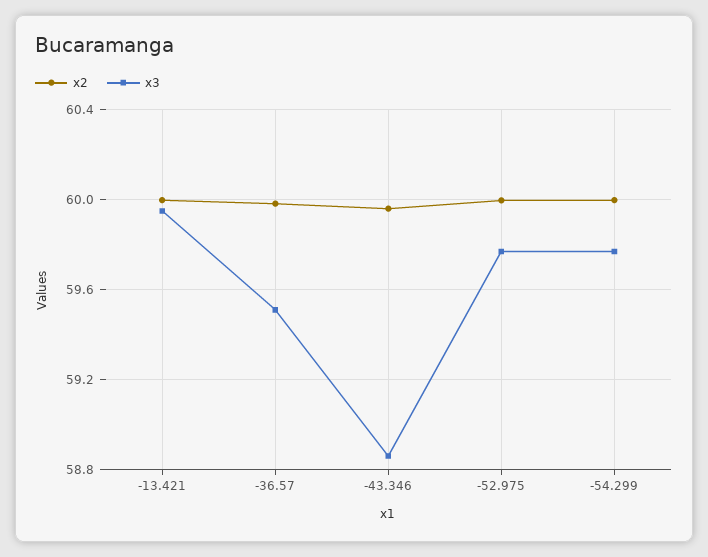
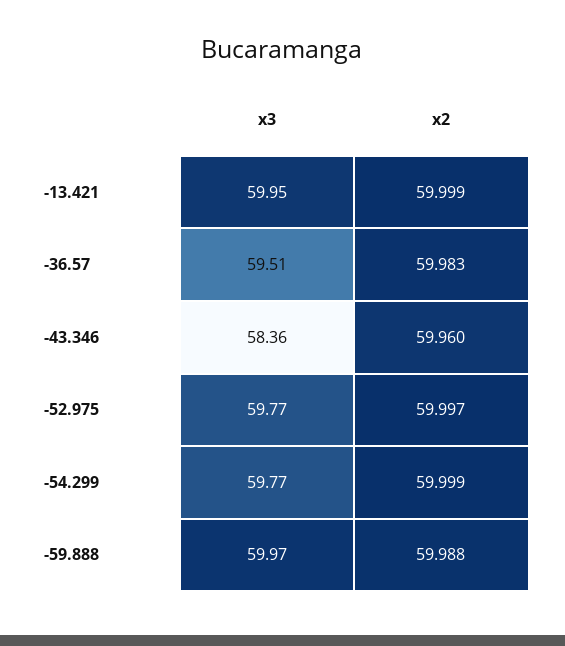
  {
    "x2": {
      "-13.421": 59.999,
      "-36.57": 59.983,
      "-43.346": 59.96,
      "-52.975": 59.997,
-     "-54.299": 59.999
+     "-54.299": 59.999,
+     "-59.888": 59.988
    },
    "x3": {
      "-13.421": 59.95,
      "-36.57": 59.51,
-     "-43.346": 58.85,
+     "-43.346": 58.36,
      "-52.975": 59.77,
-     "-54.299": 59.77
+     "-54.299": 59.77,
+     "-59.888": 59.97
    }
  }

